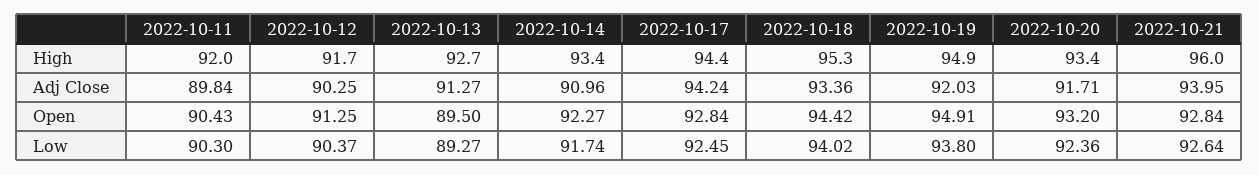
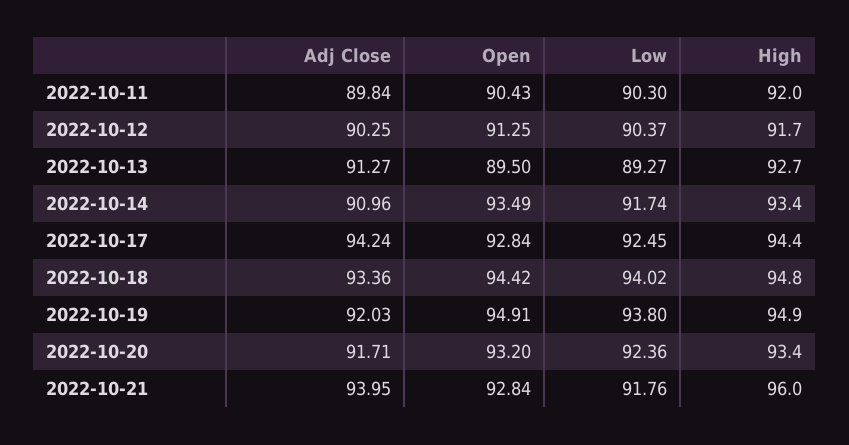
  {
    "2022-10-11": {
      "High": 92,
      "Adj Close": 89.84,
      "Open": 90.43,
      "Low": 90.3
    },
    "2022-10-12": {
      "High": 91.7,
      "Adj Close": 90.25,
      "Open": 91.25,
      "Low": 90.37
    },
    "2022-10-13": {
      "High": 92.7,
      "Adj Close": 91.27,
      "Open": 89.5,
      "Low": 89.27
    },
    "2022-10-14": {
      "High": 93.4,
      "Adj Close": 90.96,
-     "Open": 92.27,
+     "Open": 93.49,
      "Low": 91.74
    },
    "2022-10-17": {
      "High": 94.4,
      "Adj Close": 94.24,
      "Open": 92.84,
      "Low": 92.45
    },
    "2022-10-18": {
-     "High": 95.3,
+     "High": 94.8,
      "Adj Close": 93.36,
      "Open": 94.42,
      "Low": 94.02
    },
    "2022-10-19": {
      "High": 94.9,
      "Adj Close": 92.03,
      "Open": 94.91,
      "Low": 93.8
    },
    "2022-10-20": {
      "High": 93.4,
      "Adj Close": 91.71,
      "Open": 93.2,
      "Low": 92.36
    },
    "2022-10-21": {
      "High": 96,
      "Adj Close": 93.95,
      "Open": 92.84,
-     "Low": 92.64
+     "Low": 91.76
    }
  }

